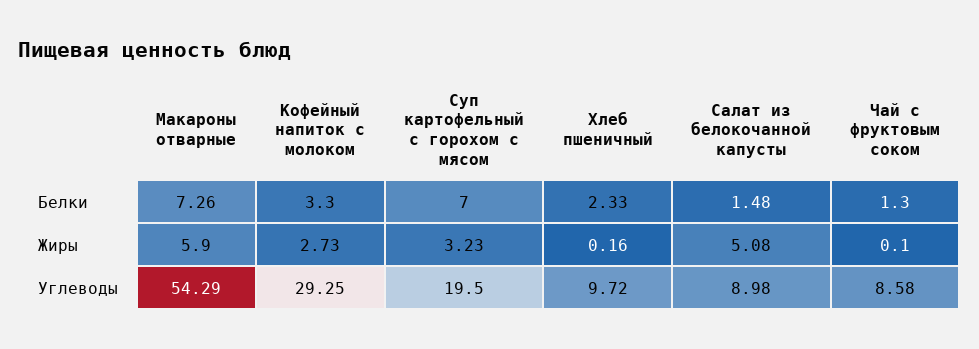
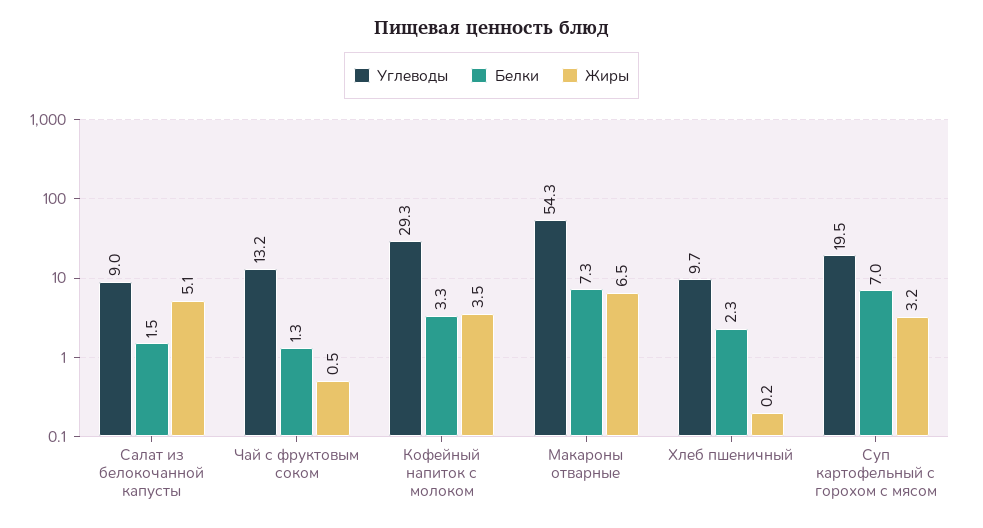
  {
    "Белки": {
      "Макароны отварные": 7.26,
      "Кофейный напиток с молоком": 3.3,
      "Суп картофельный с горохом с мясом": 7,
      "Хлеб пшеничный": 2.33,
      "Салат из белокочанной капусты": 1.48,
      "Чай с фруктовым соком": 1.3
    },
    "Жиры": {
-     "Макароны отварные": 5.9,
+     "Макароны отварные": 6.5,
-     "Кофейный напиток с молоком": 2.73,
+     "Кофейный напиток с молоком": 3.5,
      "Суп картофельный с горохом с мясом": 3.23,
      "Хлеб пшеничный": 0.16,
      "Салат из белокочанной капусты": 5.08,
-     "Чай с фруктовым соком": 0.1
+     "Чай с фруктовым соком": 0.5
    },
    "Углеводы": {
      "Макароны отварные": 54.29,
      "Кофейный напиток с молоком": 29.25,
      "Суп картофельный с горохом с мясом": 19.5,
      "Хлеб пшеничный": 9.72,
      "Салат из белокочанной капусты": 8.98,
-     "Чай с фруктовым соком": 8.58
+     "Чай с фруктовым соком": 13.2
    }
  }

